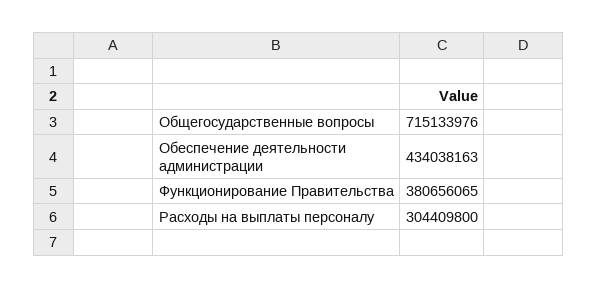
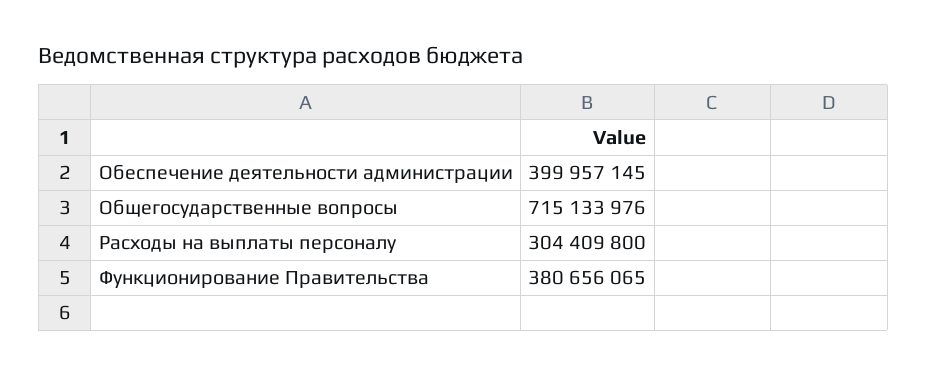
  {
    "Общегосударственные вопросы": 715133976,
-   "Обеспечение деятельности администрации": 434038163,
+   "Обеспечение деятельности администрации": 399957145,
    "Функционирование Правительства": 380656065,
    "Расходы на выплаты персоналу": 304409800
  }

